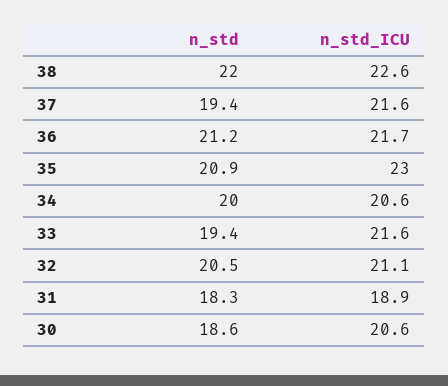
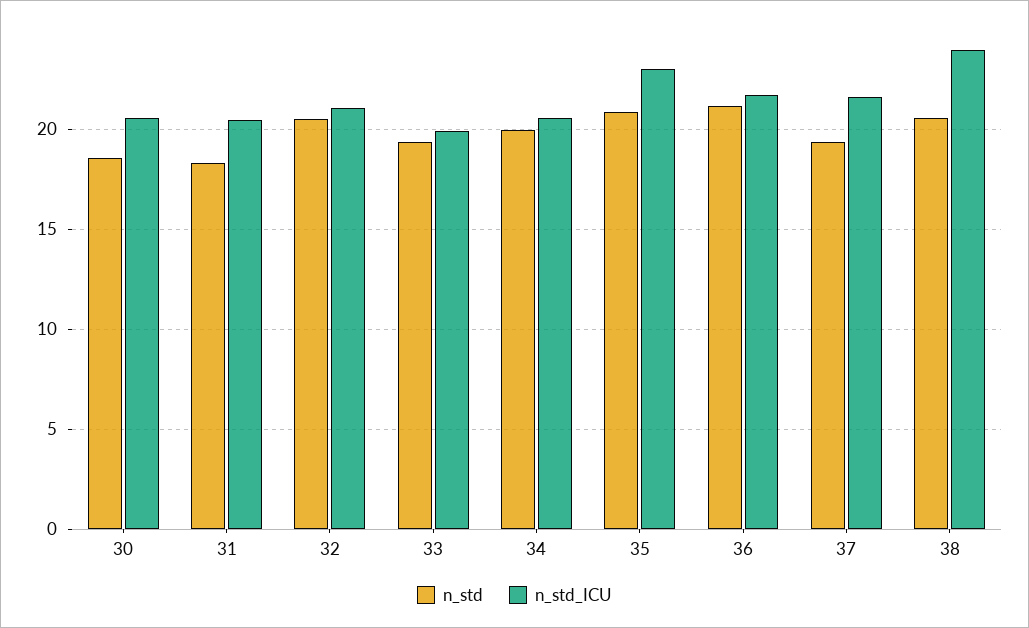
  {
    "n_std": {
-     "38": 22,
+     "38": 20.5,
      "37": 19.4,
      "36": 21.2,
      "35": 20.9,
      "34": 20,
      "33": 19.4,
      "32": 20.5,
      "31": 18.3,
      "30": 18.6
    },
    "n_std_ICU": {
-     "38": 22.6,
+     "38": 24,
      "37": 21.6,
      "36": 21.7,
      "35": 23,
      "34": 20.6,
-     "33": 21.6,
+     "33": 20,
      "32": 21.1,
-     "31": 18.9,
+     "31": 20.5,
      "30": 20.6
    }
  }

